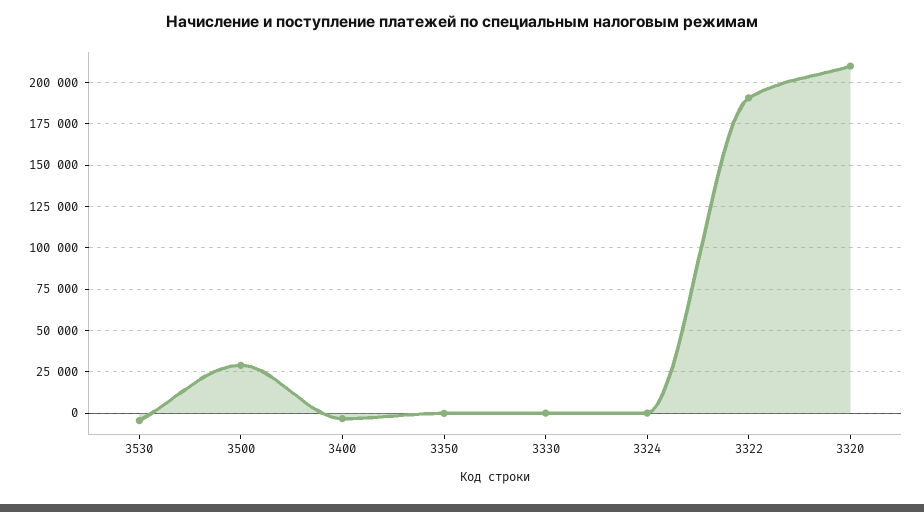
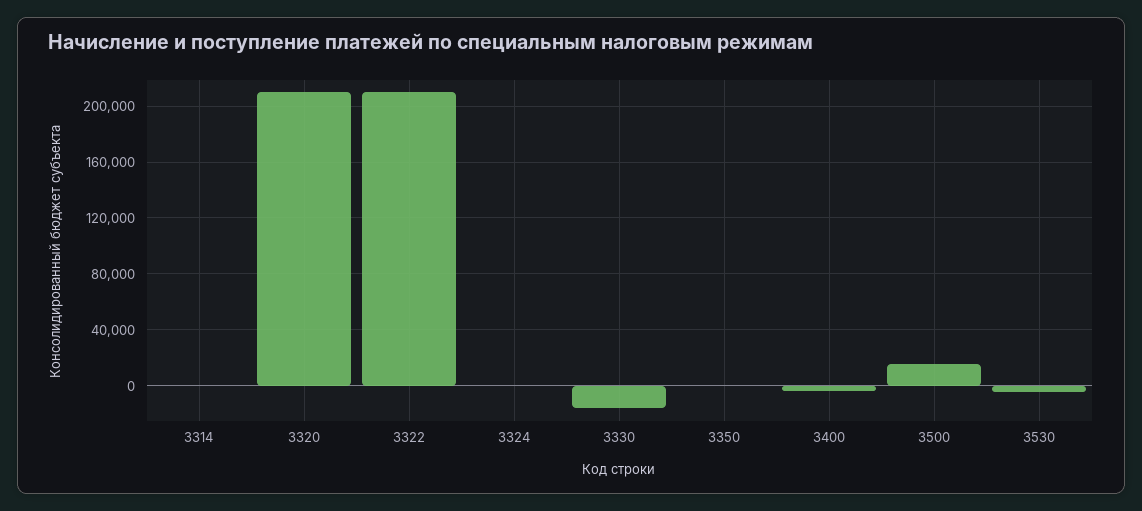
  {
    "3530": -5000,
-   "3500": 30000,
+   "3500": 15000,
    "3400": -5000,
    "3350": 0,
-   "3330": 0,
+   "3330": -15000,
    "3324": 0,
-   "3322": 190000,
+   "3322": 210000,
-   "3320": 210000
+   "3320": 210000,
+   "3314": 0
  }

